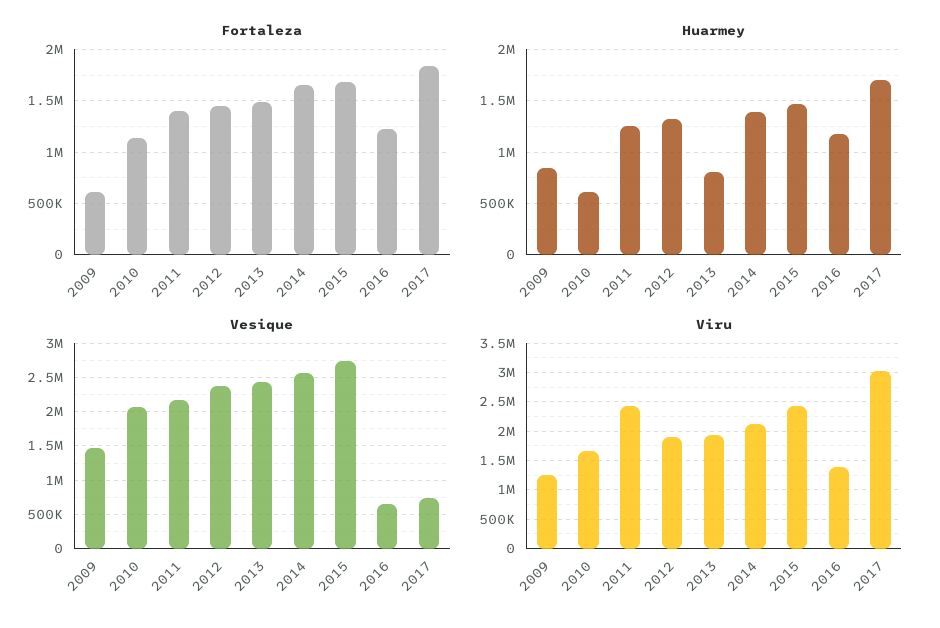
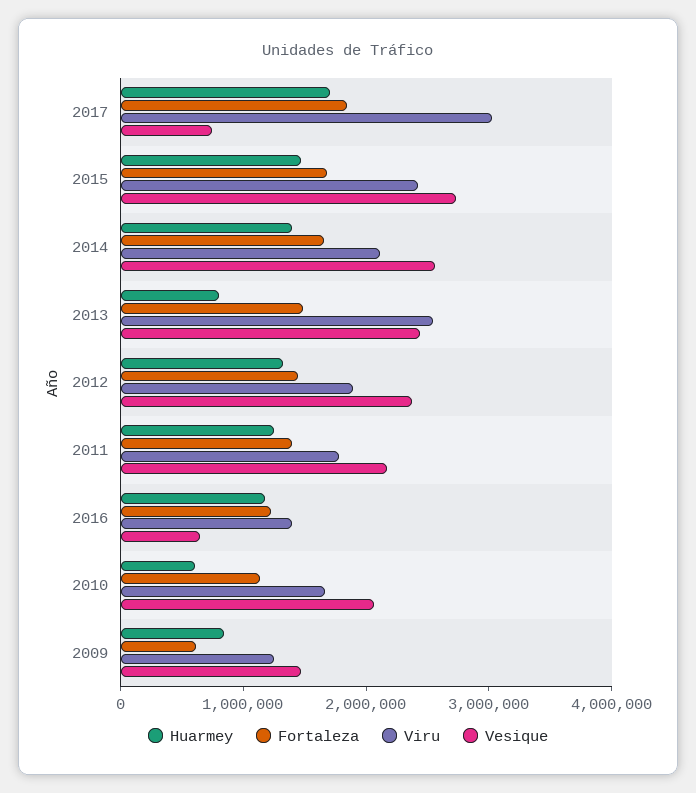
  {
    "Fortaleza": {
      "2009": 600000,
      "2010": 1100000,
      "2011": 1400000,
      "2012": 1400000,
      "2013": 1500000,
      "2014": 1700000,
      "2015": 1700000,
      "2016": 1200000,
      "2017": 1800000
    },
    "Huarmey": {
      "2009": 800000,
      "2010": 600000,
      "2011": 1300000,
      "2012": 1300000,
      "2013": 800000,
      "2014": 1400000,
      "2015": 1500000,
      "2016": 1200000,
      "2017": 1700000
    },
    "Vesique": {
      "2009": 1500000,
      "2010": 2100000,
      "2011": 2200000,
      "2012": 2400000,
      "2013": 2400000,
      "2014": 2600000,
      "2015": 2700000,
      "2016": 600000,
      "2017": 700000
    },
    "Viru": {
      "2009": 1200000,
      "2010": 1600000,
-     "2011": 2500000,
+     "2011": 1800000,
      "2012": 1800000,
-     "2013": 2000000,
+     "2013": 2600000,
      "2014": 2200000,
      "2015": 2400000,
      "2016": 1400000,
      "2017": 3000000
    }
  }

